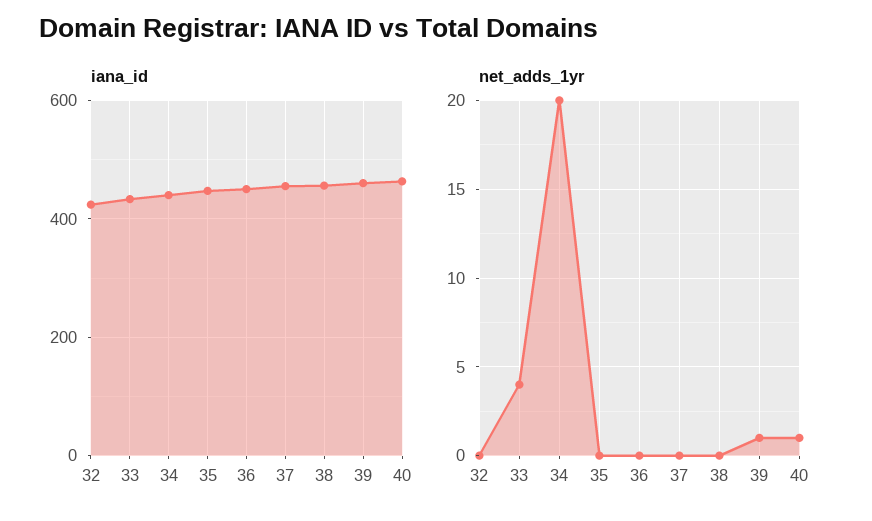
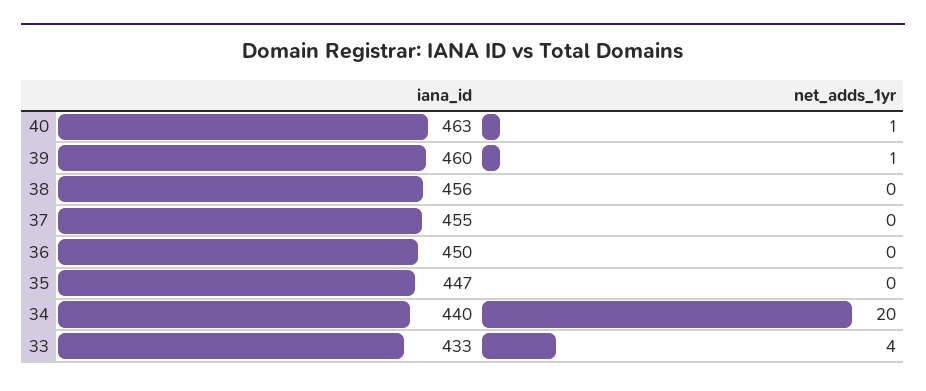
  {
    "iana_id": {
-     "32": 420,
      "33": 433,
      "34": 440,
      "35": 447,
      "36": 450,
      "37": 455,
      "38": 456,
      "39": 460,
      "40": 463
    },
    "net_adds_1yr": {
-     "32": 0,
      "33": 4,
      "34": 20,
      "35": 0,
      "36": 0,
      "37": 0,
      "38": 0,
      "39": 1,
      "40": 1
    }
  }

